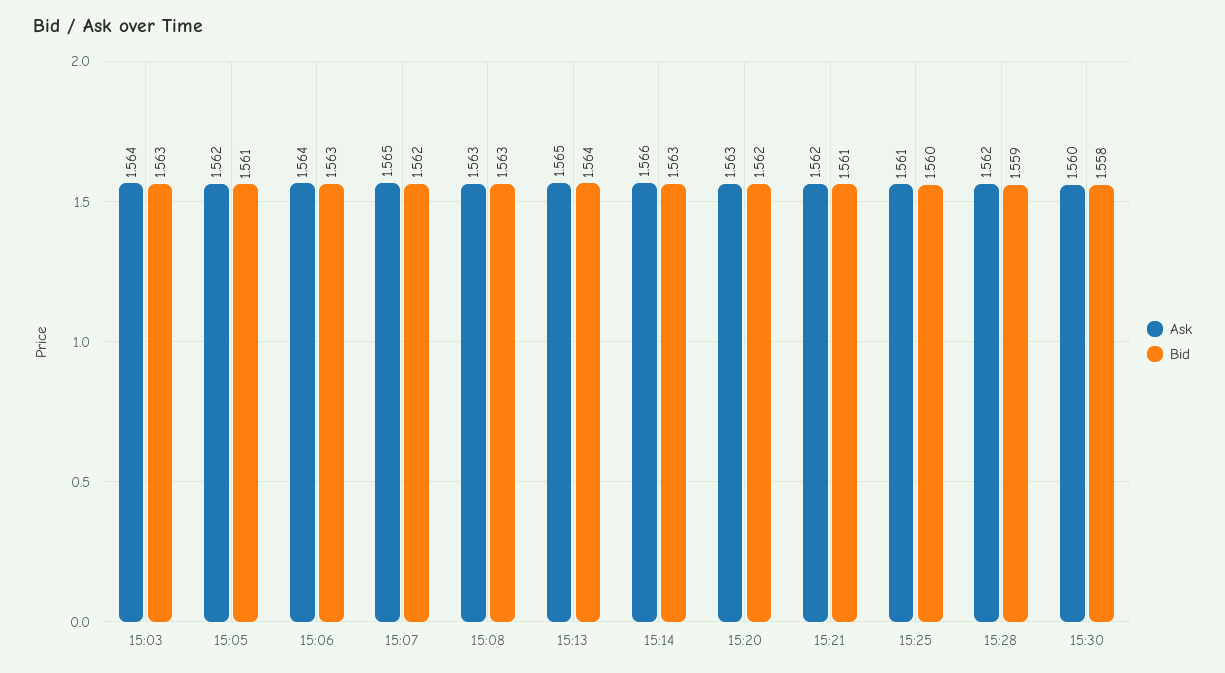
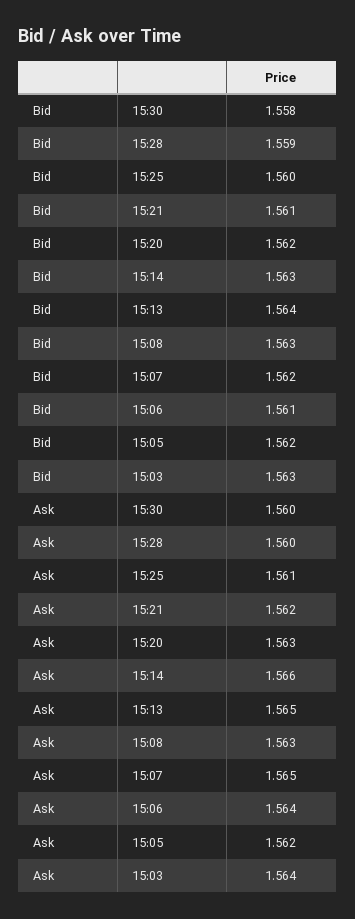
  {
    "Ask": {
      "15:03": 1.564,
      "15:05": 1.562,
      "15:06": 1.564,
      "15:07": 1.565,
      "15:08": 1.563,
      "15:13": 1.565,
      "15:14": 1.566,
      "15:20": 1.563,
      "15:21": 1.562,
      "15:25": 1.561,
-     "15:28": 1.562,
+     "15:28": 1.56,
      "15:30": 1.56
    },
    "Bid": {
      "15:03": 1.563,
-     "15:05": 1.561,
+     "15:05": 1.562,
-     "15:06": 1.563,
+     "15:06": 1.561,
      "15:07": 1.562,
      "15:08": 1.563,
      "15:13": 1.564,
      "15:14": 1.563,
      "15:20": 1.562,
      "15:21": 1.561,
      "15:25": 1.56,
      "15:28": 1.559,
      "15:30": 1.558
    }
  }

